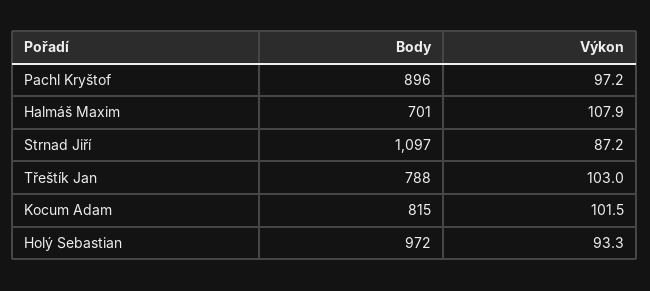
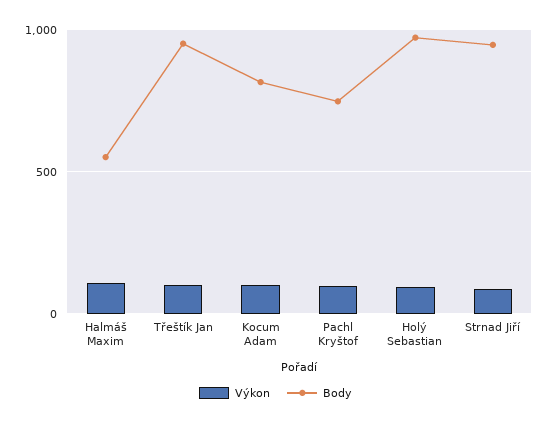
  {
    "Body": {
-     "Pachl Kryštof": 896,
+     "Pachl Kryštof": 750,
-     "Halmáš Maxim": 701,
+     "Halmáš Maxim": 550,
-     "Strnad Jiří": 1097,
+     "Strnad Jiří": 950,
-     "Třeštík Jan": 788,
+     "Třeštík Jan": 950,
      "Kocum Adam": 815,
      "Holý Sebastian": 972
    },
    "Výkon": {
      "Pachl Kryštof": 97.2,
      "Halmáš Maxim": 107.9,
      "Strnad Jiří": 87.2,
      "Třeštík Jan": 103,
      "Kocum Adam": 101.5,
      "Holý Sebastian": 93.3
    }
  }

